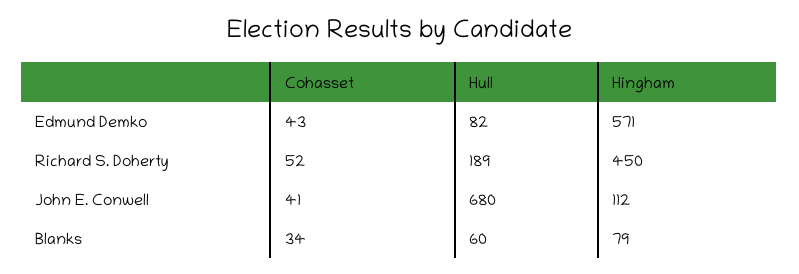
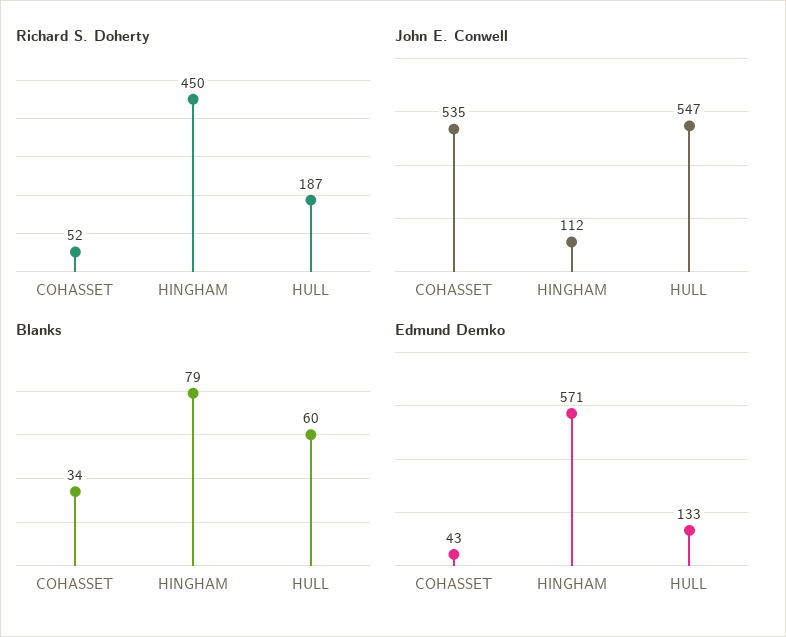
  {
    "Edmund Demko": {
      "Cohasset": 43,
-     "Hull": 82,
+     "Hull": 133,
      "Hingham": 571
    },
    "Richard S. Doherty": {
      "Cohasset": 52,
-     "Hull": 189,
+     "Hull": 187,
      "Hingham": 450
    },
    "John E. Conwell": {
-     "Cohasset": 41,
+     "Cohasset": 535,
-     "Hull": 680,
+     "Hull": 547,
      "Hingham": 112
    },
    "Blanks": {
      "Cohasset": 34,
      "Hull": 60,
      "Hingham": 79
    }
  }

